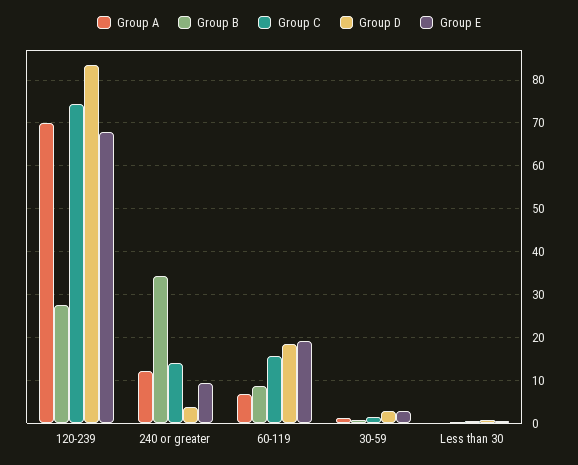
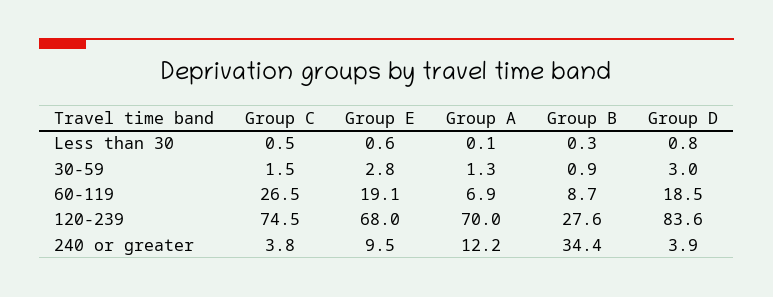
  {
    "Group A": {
      "120-239": 70,
      "240 or greater": 12.2,
      "60-119": 6.9,
      "30-59": 1.3,
      "Less than 30": 0.1
    },
    "Group B": {
      "120-239": 27.6,
      "240 or greater": 34.4,
      "60-119": 8.7,
      "30-59": 0.9,
      "Less than 30": 0.3
    },
    "Group C": {
      "120-239": 74.5,
-     "240 or greater": 14,
+     "240 or greater": 3.8,
-     "60-119": 16,
+     "60-119": 26.5,
      "30-59": 1.5,
      "Less than 30": 0.5
    },
    "Group D": {
      "120-239": 83.6,
      "240 or greater": 3.9,
      "60-119": 18.5,
      "30-59": 3,
      "Less than 30": 0.8
    },
    "Group E": {
      "120-239": 68,
      "240 or greater": 9.5,
      "60-119": 19.1,
      "30-59": 2.8,
      "Less than 30": 0.6
    }
  }

